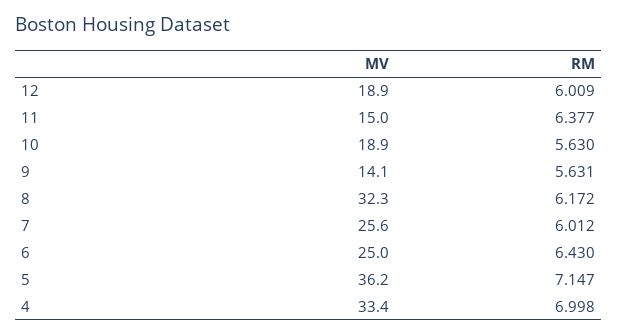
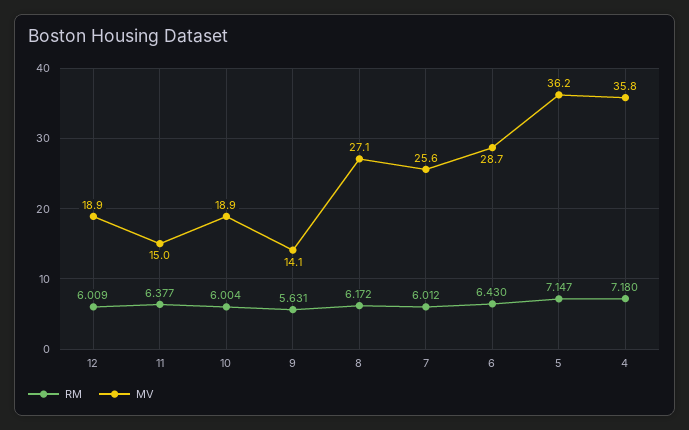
  {
    "MV": {
      "12": 18.9,
      "11": 15,
      "10": 18.9,
      "9": 14.1,
-     "8": 32.3,
+     "8": 27.1,
      "7": 25.6,
-     "6": 25,
+     "6": 28.7,
      "5": 36.2,
-     "4": 33.4
+     "4": 35.8
    },
    "RM": {
      "12": 6.009,
      "11": 6.377,
-     "10": 5.63,
+     "10": 6.004,
      "9": 5.631,
      "8": 6.172,
      "7": 6.012,
      "6": 6.43,
      "5": 7.147,
-     "4": 6.998
+     "4": 7.18
    }
  }

